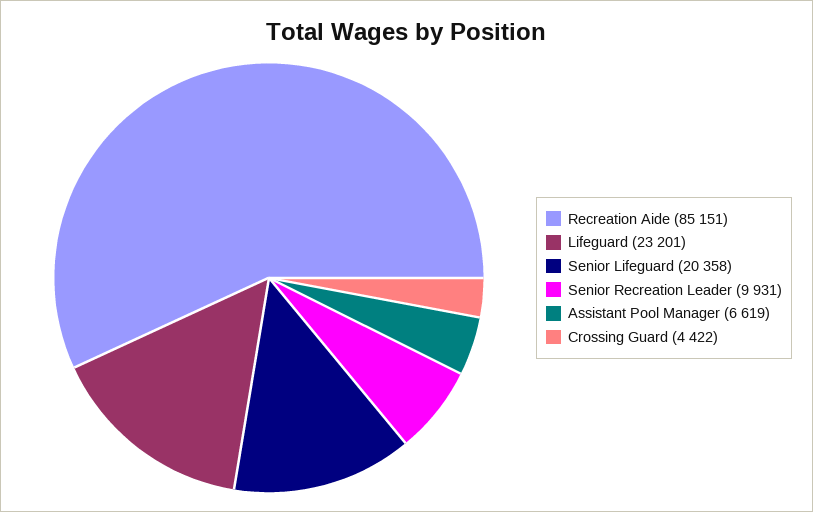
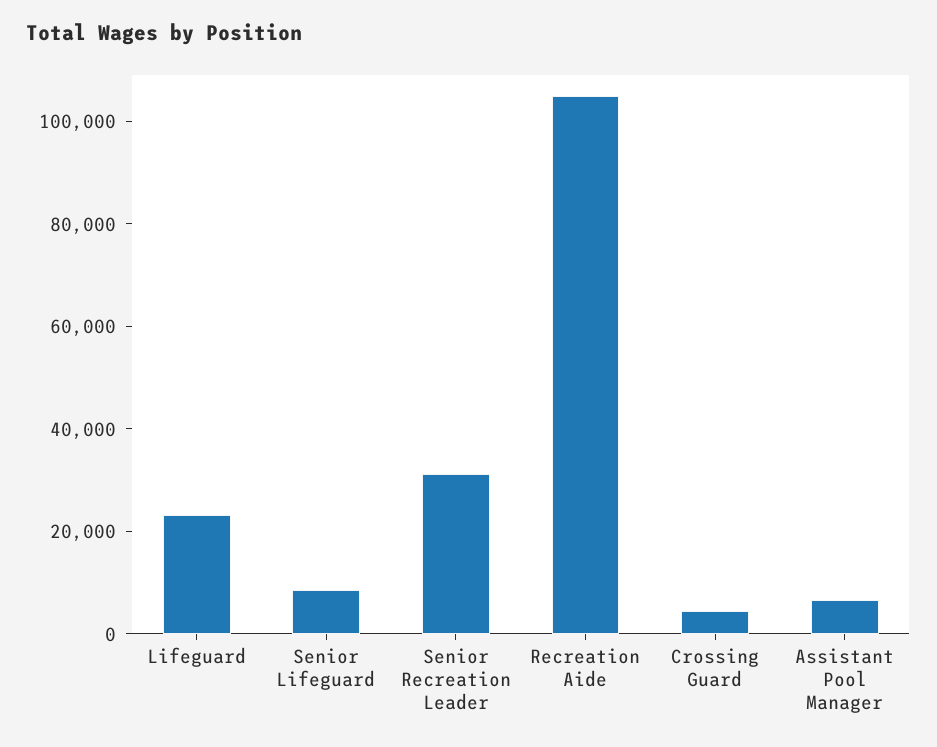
  {
-   "Recreation Aide": 85151,
+   "Recreation Aide": 105000,
    "Lifeguard": 23201,
-   "Senior Lifeguard": 20358,
+   "Senior Lifeguard": 10000,
-   "Senior Recreation Leader": 9931,
+   "Senior Recreation Leader": 30000,
    "Assistant Pool Manager": 6619,
    "Crossing Guard": 4422
  }

